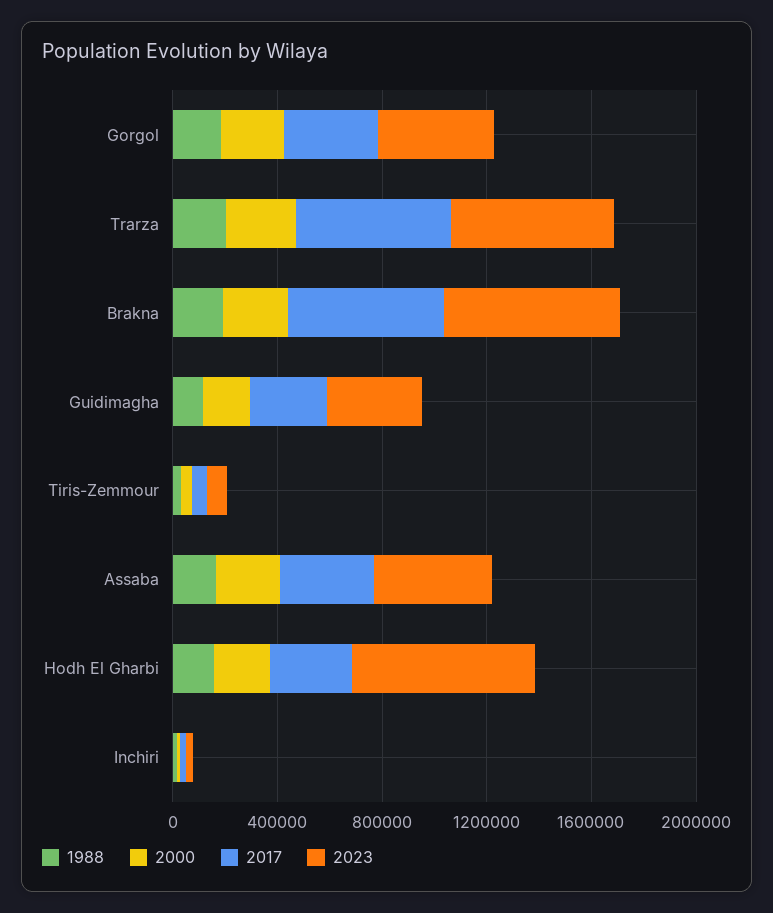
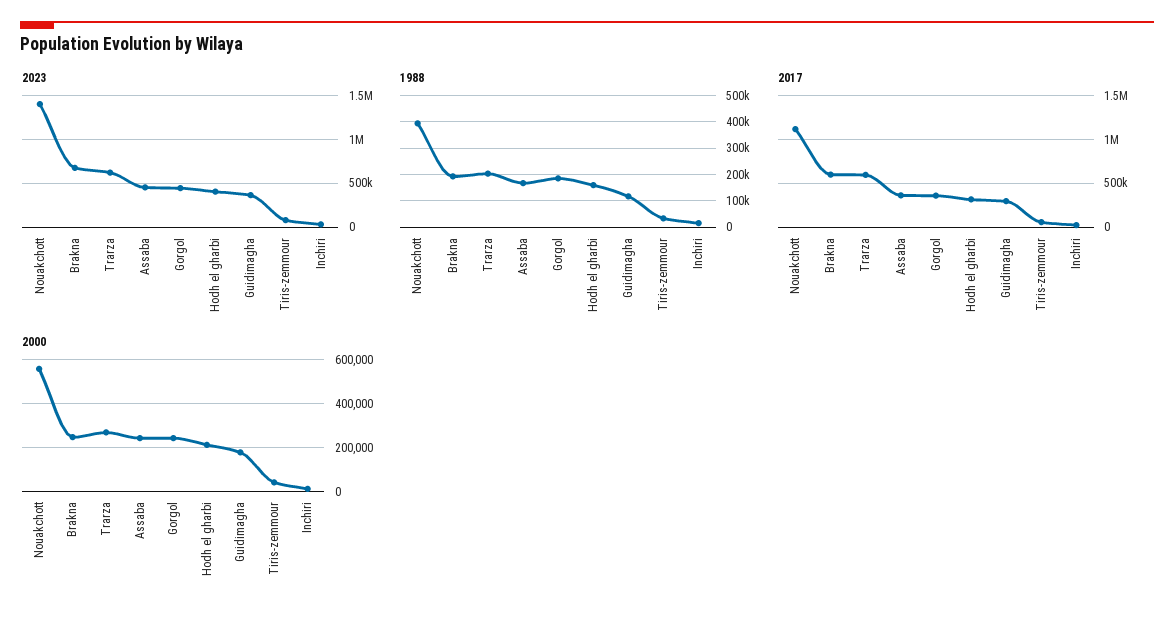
  {
    "1988": {
      "Gorgol": 175000,
      "Trarza": 200000,
      "Brakna": 200000,
      "Guidimagha": 125000,
      "Tiris-Zemmour": 25000,
      "Assaba": 175000,
      "Hodh El Gharbi": 150000,
-     "Inchiri": 25000
+     "Inchiri": 25000,
+     "Nouakchott": 400000
    },
    "2000": {
      "Gorgol": 250000,
      "Trarza": 250000,
      "Brakna": 250000,
      "Guidimagha": 200000,
      "Tiris-Zemmour": 50000,
      "Assaba": 250000,
      "Hodh El Gharbi": 200000,
-     "Inchiri": 0
+     "Inchiri": 0,
+     "Nouakchott": 550000
    },
    "2017": {
      "Gorgol": 400000,
      "Trarza": 600000,
      "Brakna": 600000,
      "Guidimagha": 300000,
      "Tiris-Zemmour": 100000,
      "Assaba": 400000,
      "Hodh El Gharbi": 300000,
-     "Inchiri": 0
+     "Inchiri": 0,
+     "Nouakchott": 1100000
    },
    "2023": {
      "Gorgol": 400000,
      "Trarza": 600000,
      "Brakna": 700000,
      "Guidimagha": 400000,
      "Tiris-Zemmour": 100000,
      "Assaba": 500000,
-     "Hodh El Gharbi": 700000,
+     "Hodh El Gharbi": 400000,
-     "Inchiri": 0
+     "Inchiri": 0,
+     "Nouakchott": 1400000
    }
  }

